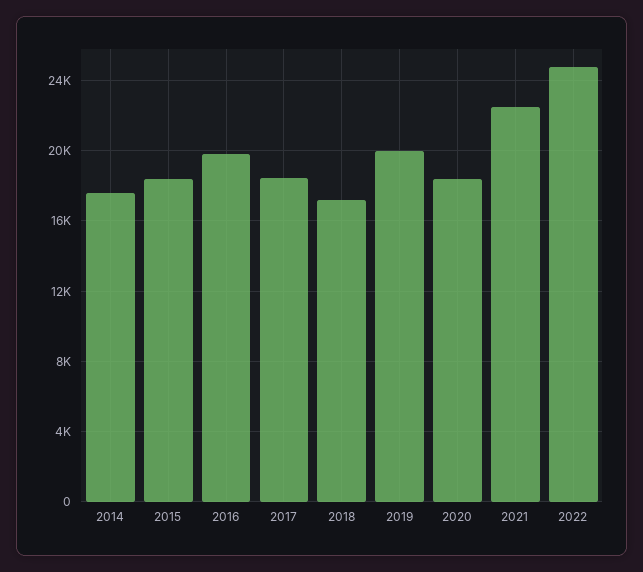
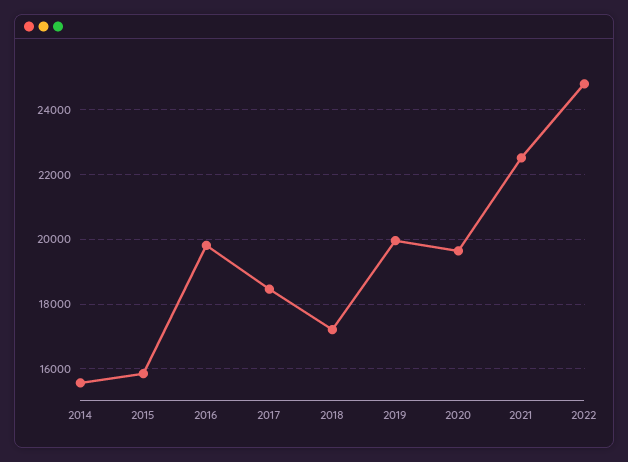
  {
-   "2014": 17500,
+   "2014": 15600,
-   "2015": 18500,
+   "2015": 15800,
    "2016": 19800,
    "2017": 18400,
    "2018": 17200,
    "2019": 20000,
-   "2020": 18500,
+   "2020": 19600,
    "2021": 22600,
    "2022": 24800
  }

